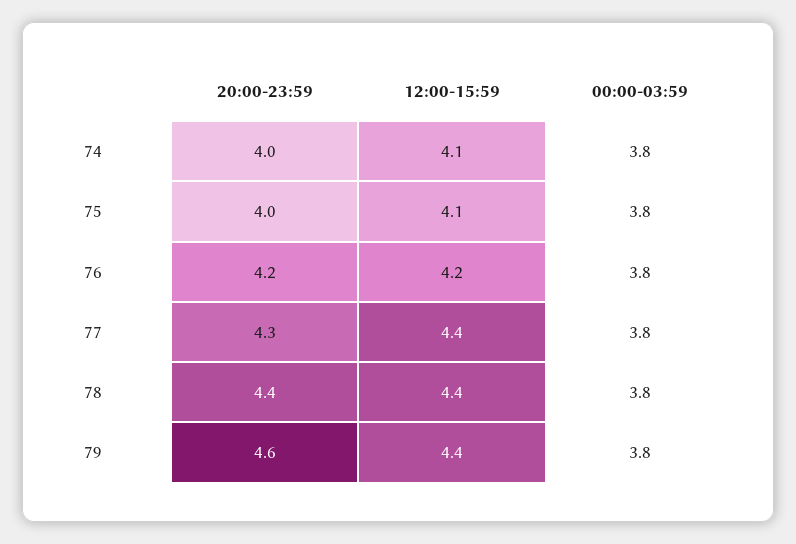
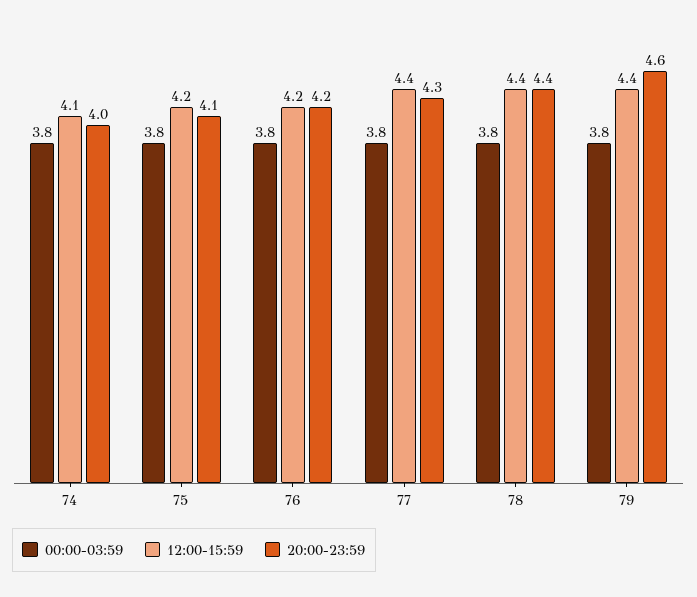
  {
    "20:00-23:59": {
      "74": 4,
-     "75": 4,
+     "75": 4.1,
      "76": 4.2,
      "77": 4.3,
      "78": 4.4,
      "79": 4.6
    },
    "12:00-15:59": {
      "74": 4.1,
-     "75": 4.1,
+     "75": 4.2,
      "76": 4.2,
      "77": 4.4,
      "78": 4.4,
      "79": 4.4
    },
    "00:00-03:59": {
      "74": 3.8,
      "75": 3.8,
      "76": 3.8,
      "77": 3.8,
      "78": 3.8,
      "79": 3.8
    }
  }

